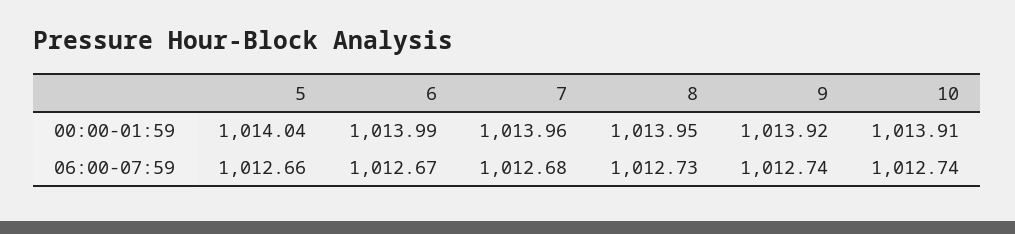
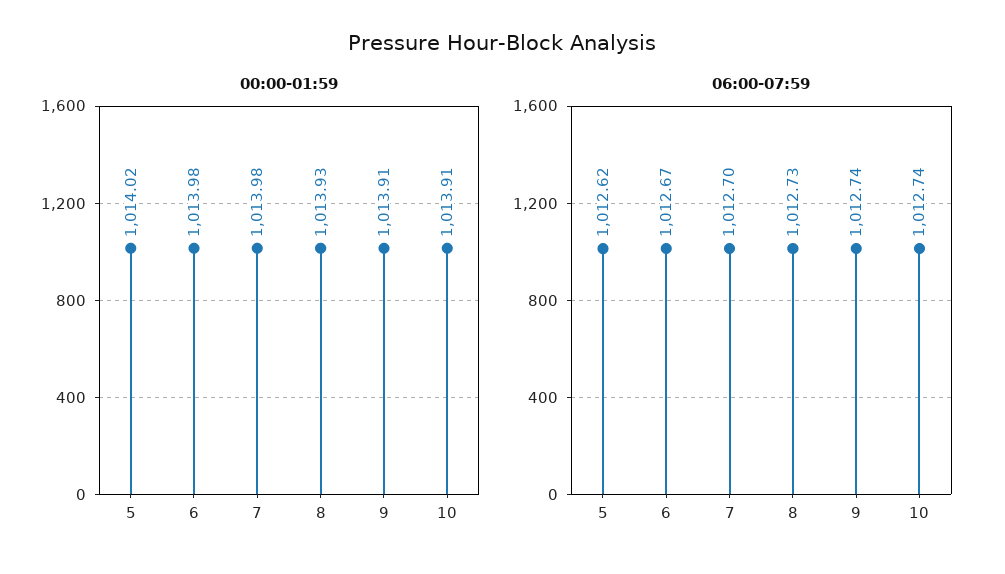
  {
    "00:00-01:59": {
-     "5": 1014.04,
+     "5": 1014.02,
-     "6": 1013.99,
+     "6": 1013.98,
-     "7": 1013.96,
+     "7": 1013.98,
-     "8": 1013.95,
+     "8": 1013.93,
-     "9": 1013.92,
+     "9": 1013.91,
      "10": 1013.91
    },
    "06:00-07:59": {
-     "5": 1012.66,
+     "5": 1012.62,
      "6": 1012.67,
-     "7": 1012.68,
+     "7": 1012.7,
      "8": 1012.73,
      "9": 1012.74,
      "10": 1012.74
    }
  }

